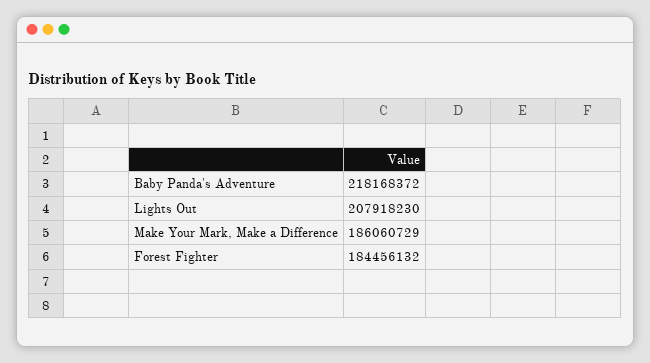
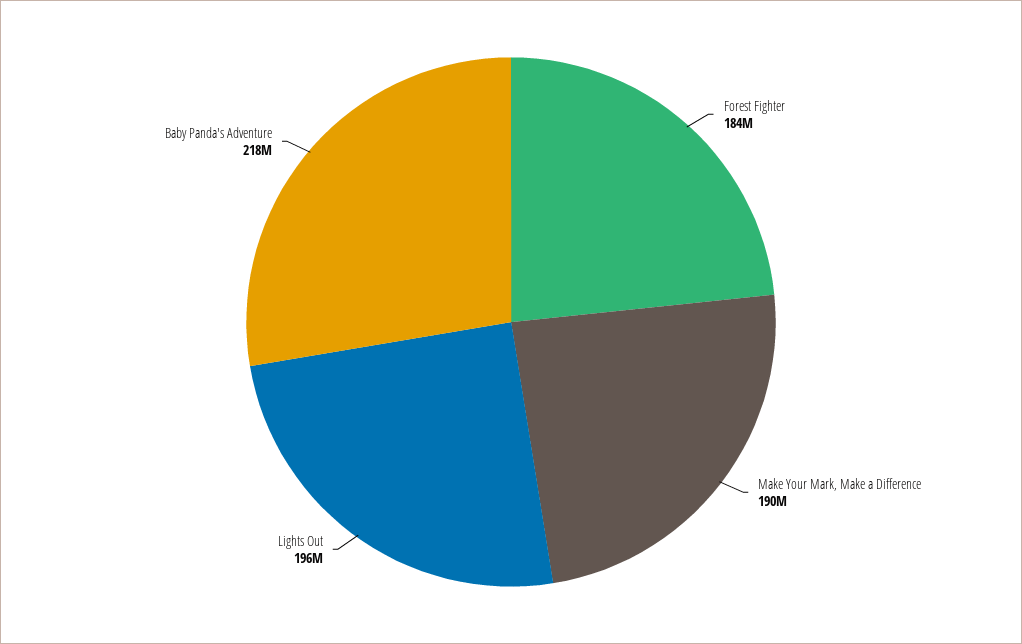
  {
    "Baby Panda's Adventure": 218168372,
-   "Lights Out": 207918230,
+   "Lights Out": 196000000,
-   "Make Your Mark, Make a Difference": 186060729,
+   "Make Your Mark, Make a Difference": 190000000,
    "Forest Fighter": 184456132
  }

